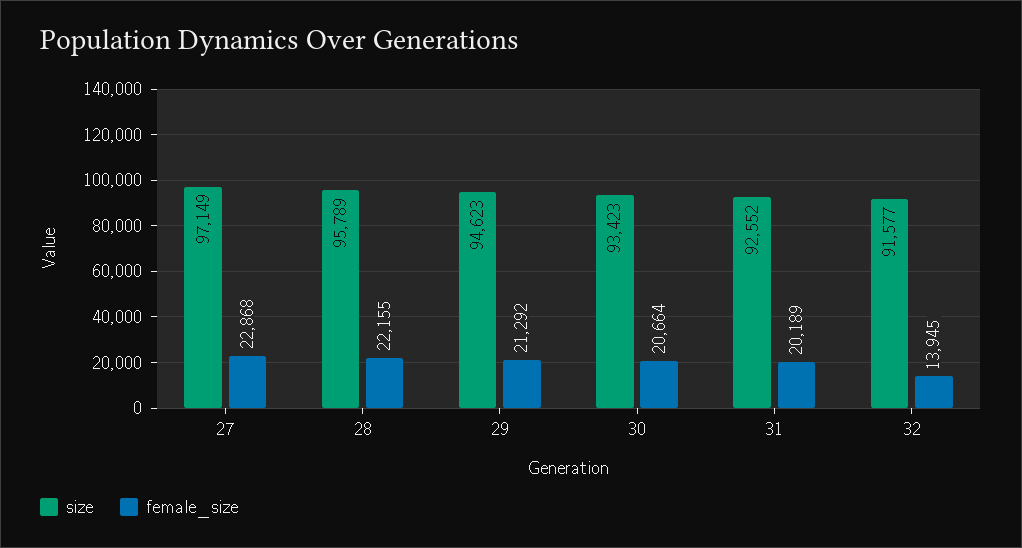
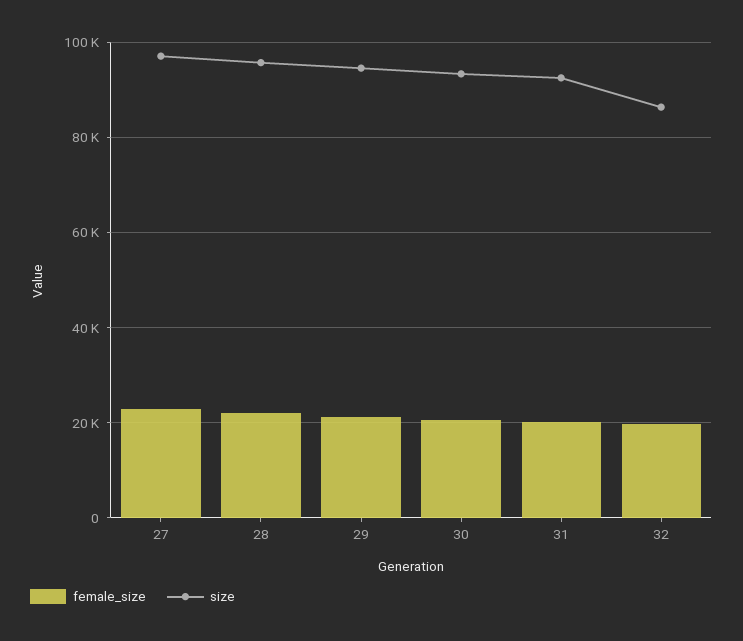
  {
    "size": {
      "27": 97149,
      "28": 95789,
      "29": 94623,
      "30": 93423,
      "31": 92552,
-     "32": 91577
+     "32": 86000
    },
    "female_size": {
      "27": 22868,
      "28": 22155,
      "29": 21292,
      "30": 20664,
      "31": 20189,
-     "32": 13945
+     "32": 20000
    }
  }

